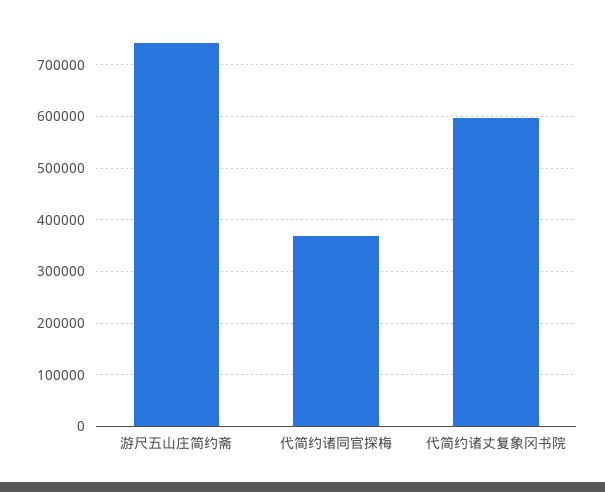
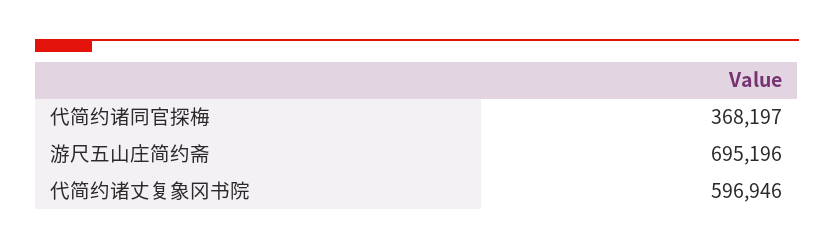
  {
-   "游尺五山庄简约斋": 740000,
+   "游尺五山庄简约斋": 695196,
    "代简约诸同官探梅": 368197,
    "代简约诸丈复象冈书院": 596946
  }

